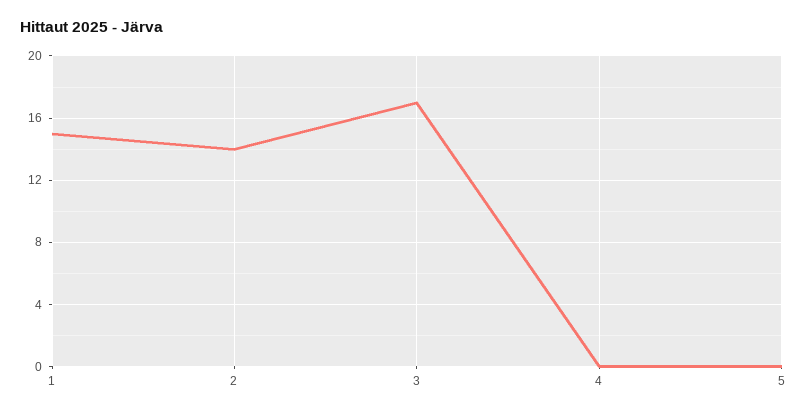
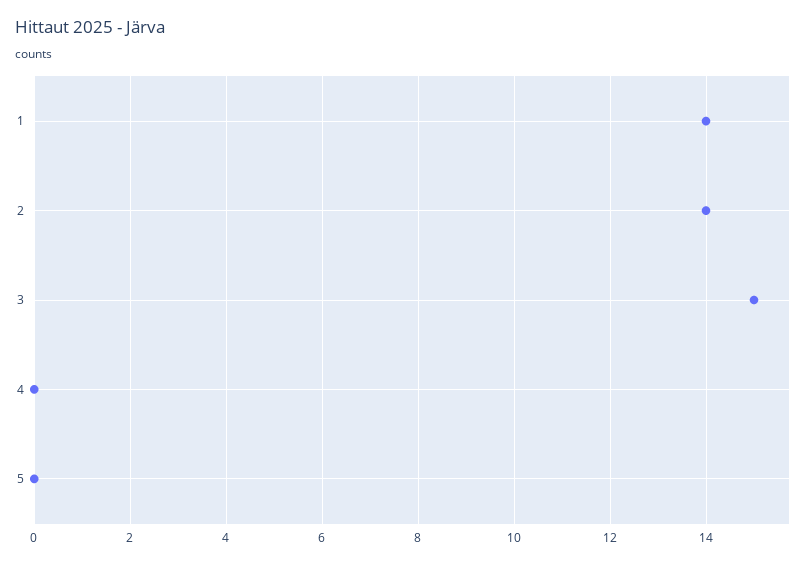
  {
-   "1": 15,
+   "1": 14,
    "2": 14,
-   "3": 17,
+   "3": 15,
    "4": 0,
    "5": 0
  }

